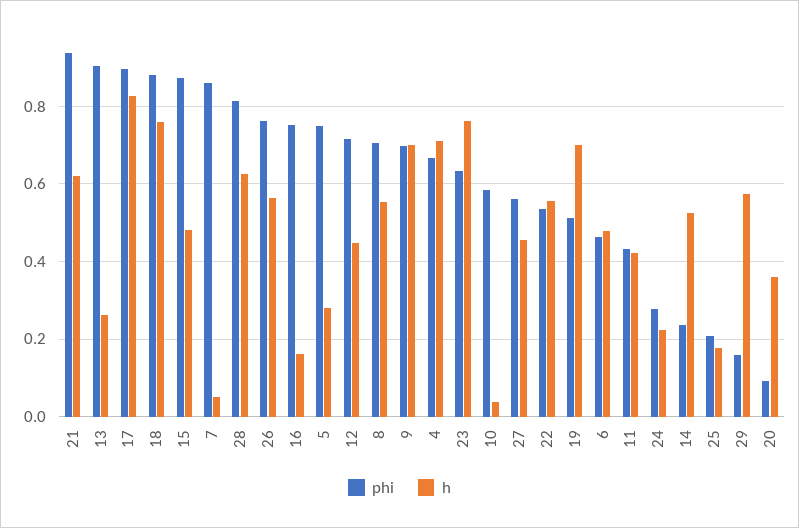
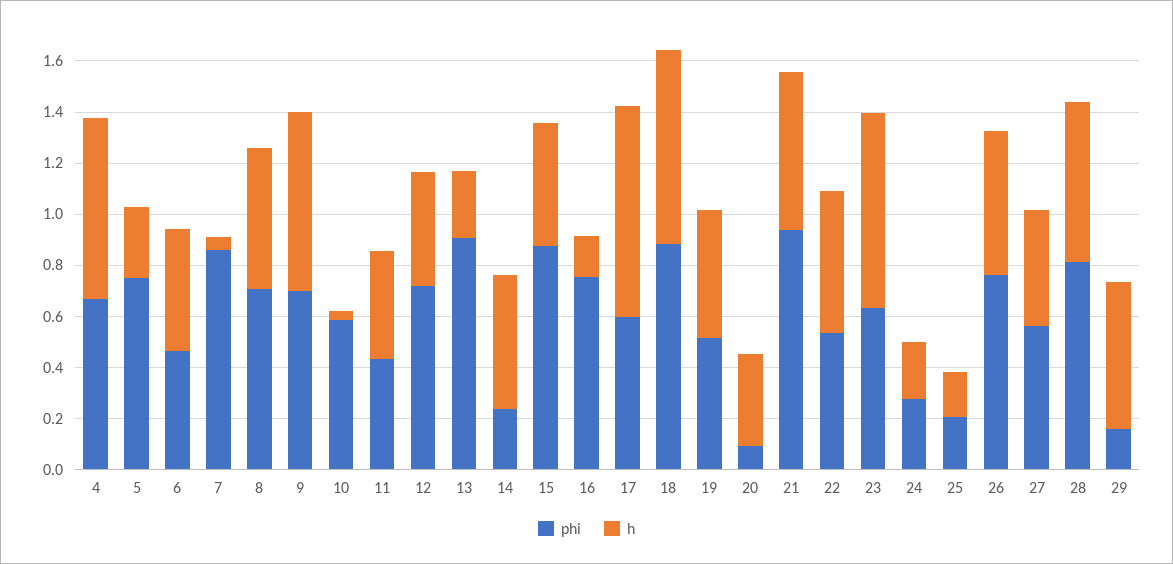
  {
    "phi": {
      "21": 0.94,
      "13": 0.9,
-     "17": 0.9,
+     "17": 0.6,
      "18": 0.88,
      "15": 0.88,
      "7": 0.86,
      "28": 0.82,
      "26": 0.76,
      "16": 0.76,
      "5": 0.74,
      "12": 0.72,
      "8": 0.7,
      "9": 0.7,
      "4": 0.66,
      "23": 0.64,
      "10": 0.58,
      "27": 0.56,
      "22": 0.54,
      "19": 0.52,
      "6": 0.46,
      "11": 0.44,
      "24": 0.28,
      "14": 0.24,
      "25": 0.2,
      "29": 0.16,
      "20": 0.1
    },
    "h": {
      "21": 0.62,
      "13": 0.26,
      "17": 0.82,
      "18": 0.76,
      "15": 0.48,
      "7": 0.06,
      "28": 0.62,
      "26": 0.56,
      "16": 0.16,
      "5": 0.28,
      "12": 0.44,
      "8": 0.56,
      "9": 0.7,
      "4": 0.7,
      "23": 0.76,
      "10": 0.04,
      "27": 0.46,
      "22": 0.56,
-     "19": 0.7,
+     "19": 0.5,
      "6": 0.48,
      "11": 0.42,
      "24": 0.22,
      "14": 0.52,
      "25": 0.18,
      "29": 0.58,
      "20": 0.36
    }
  }

